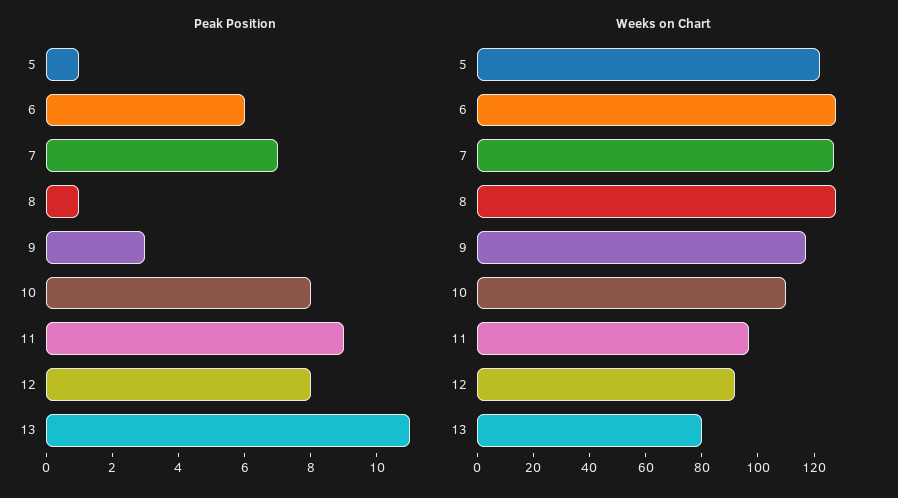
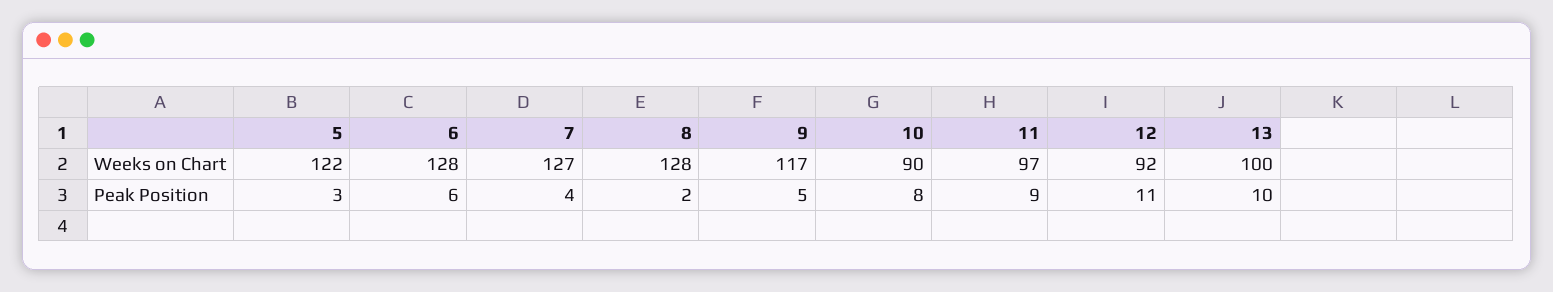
  {
    "Peak Position": {
-     "5": 1,
+     "5": 3,
      "6": 6,
-     "7": 7,
+     "7": 4,
-     "8": 1,
+     "8": 2,
-     "9": 3,
+     "9": 5,
      "10": 8,
      "11": 9,
-     "12": 8,
+     "12": 11,
-     "13": 11
+     "13": 10
    },
    "Weeks on Chart": {
      "5": 122,
      "6": 128,
      "7": 127,
      "8": 128,
      "9": 117,
-     "10": 110,
+     "10": 90,
      "11": 97,
      "12": 92,
-     "13": 80
+     "13": 100
    }
  }

